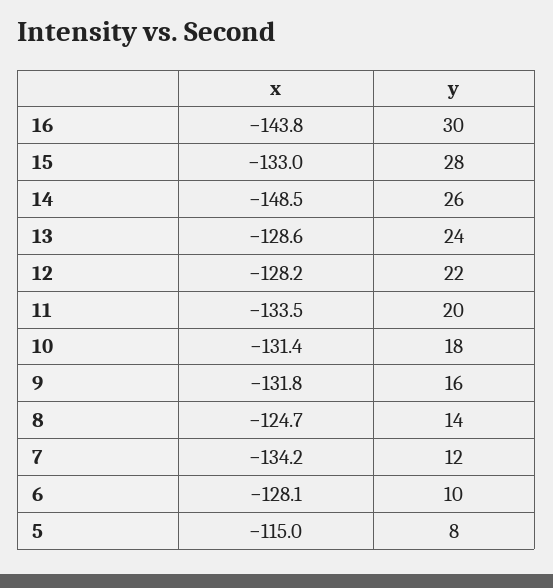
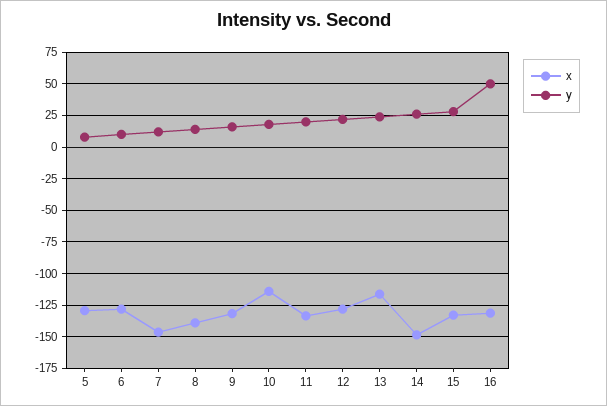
  {
    "x": {
-     "16": -143.8,
+     "16": -130,
      "15": -133,
      "14": -148.5,
-     "13": -128.6,
+     "13": -115,
      "12": -128.2,
      "11": -133.5,
-     "10": -131.4,
+     "10": -115,
      "9": -131.8,
-     "8": -124.7,
+     "8": -140,
-     "7": -134.2,
+     "7": -145,
      "6": -128.1,
-     "5": -115
+     "5": -130
    },
    "y": {
-     "16": 30,
+     "16": 50,
      "15": 28,
      "14": 26,
      "13": 24,
      "12": 22,
      "11": 20,
      "10": 18,
      "9": 16,
      "8": 14,
      "7": 12,
      "6": 10,
      "5": 8
    }
  }

